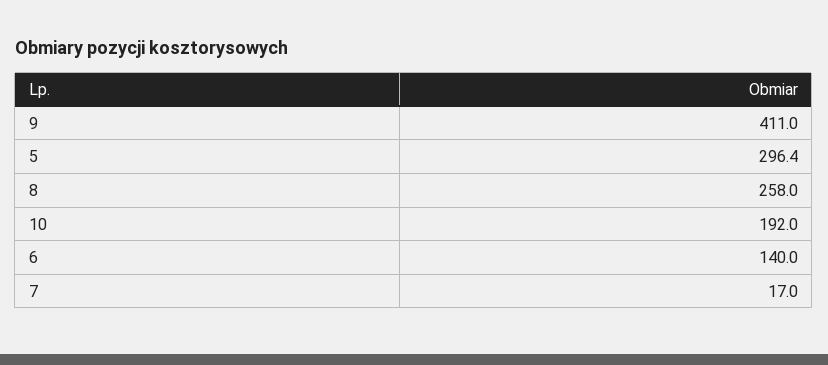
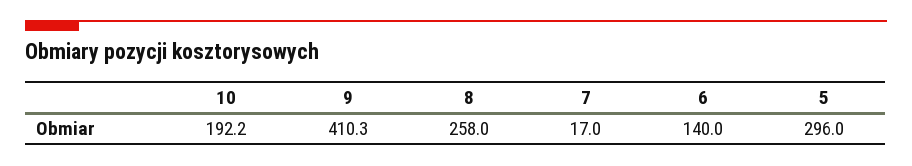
  {
-   "9": 411,
+   "9": 410.3,
-   "5": 296.4,
+   "5": 296,
    "8": 258,
-   "10": 192,
+   "10": 192.2,
    "6": 140,
    "7": 17
  }

